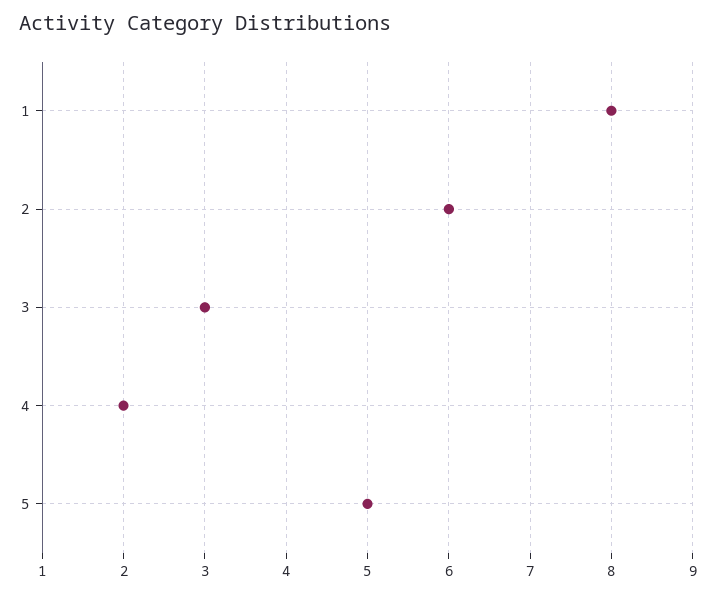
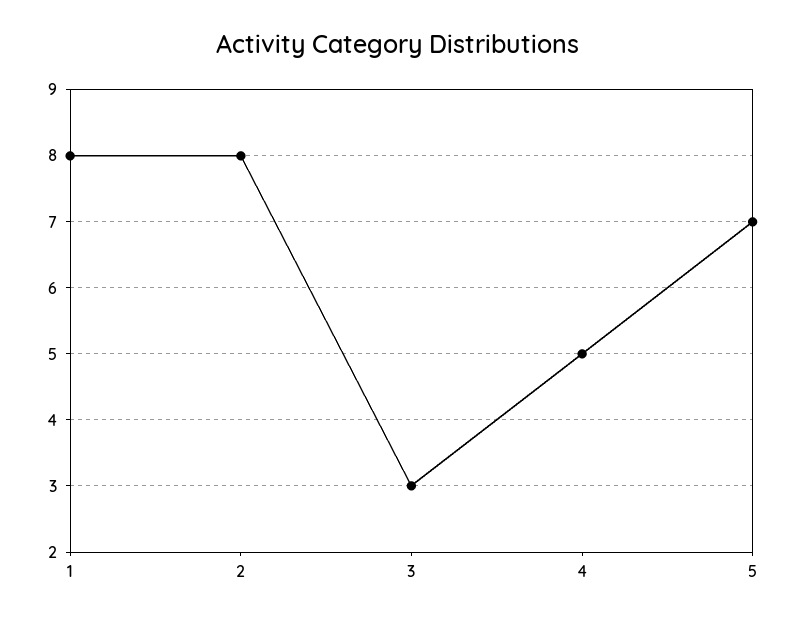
  {
    "1": 8,
-   "2": 6,
+   "2": 8,
    "3": 3,
-   "4": 2,
+   "4": 5,
-   "5": 5
+   "5": 7
  }

